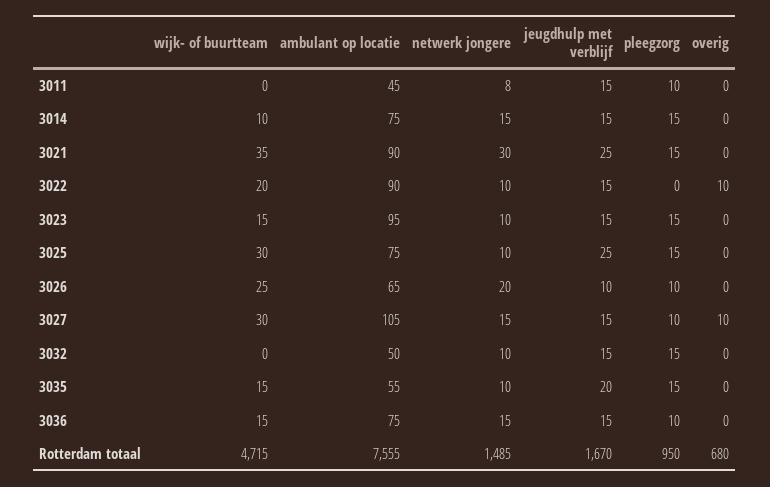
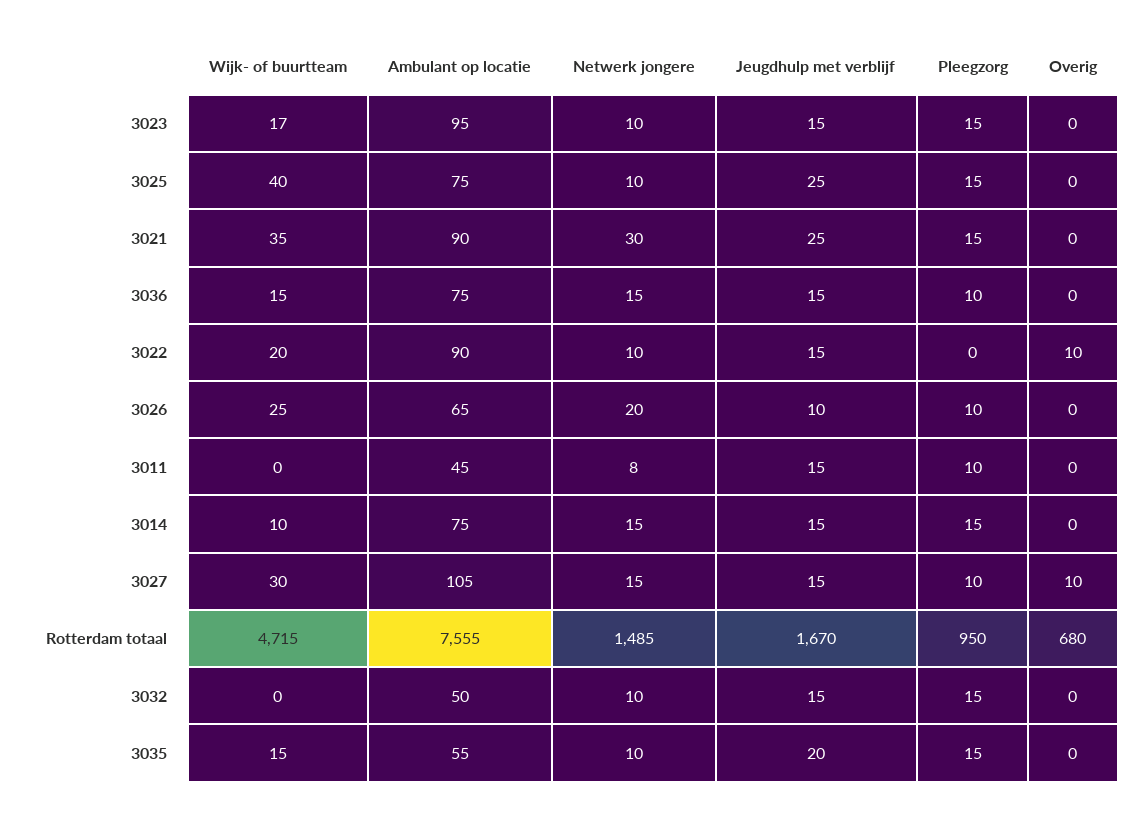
  {
    "wijk- of buurtteam": {
      "3011": 0,
      "3014": 10,
      "3021": 35,
      "3022": 20,
-     "3023": 15,
+     "3023": 17,
-     "3025": 30,
+     "3025": 40,
      "3026": 25,
      "3027": 30,
      "3032": 0,
      "3035": 15,
      "3036": 15,
      "Rotterdam totaal": 4715
    },
    "ambulant op locatie": {
      "3011": 45,
      "3014": 75,
      "3021": 90,
      "3022": 90,
      "3023": 95,
      "3025": 75,
      "3026": 65,
      "3027": 105,
      "3032": 50,
      "3035": 55,
      "3036": 75,
      "Rotterdam totaal": 7555
    },
    "netwerk jongere": {
      "3011": 8,
      "3014": 15,
      "3021": 30,
      "3022": 10,
      "3023": 10,
      "3025": 10,
      "3026": 20,
      "3027": 15,
      "3032": 10,
      "3035": 10,
      "3036": 15,
      "Rotterdam totaal": 1485
    },
    "jeugdhulp met verblijf": {
      "3011": 15,
      "3014": 15,
      "3021": 25,
      "3022": 15,
      "3023": 15,
      "3025": 25,
      "3026": 10,
      "3027": 15,
      "3032": 15,
      "3035": 20,
      "3036": 15,
      "Rotterdam totaal": 1670
    },
    "pleegzorg": {
      "3011": 10,
      "3014": 15,
      "3021": 15,
      "3022": 0,
      "3023": 15,
      "3025": 15,
      "3026": 10,
      "3027": 10,
      "3032": 15,
      "3035": 15,
      "3036": 10,
      "Rotterdam totaal": 950
    },
    "overig": {
      "3011": 0,
      "3014": 0,
      "3021": 0,
      "3022": 10,
      "3023": 0,
      "3025": 0,
      "3026": 0,
      "3027": 10,
      "3032": 0,
      "3035": 0,
      "3036": 0,
      "Rotterdam totaal": 680
    }
  }

